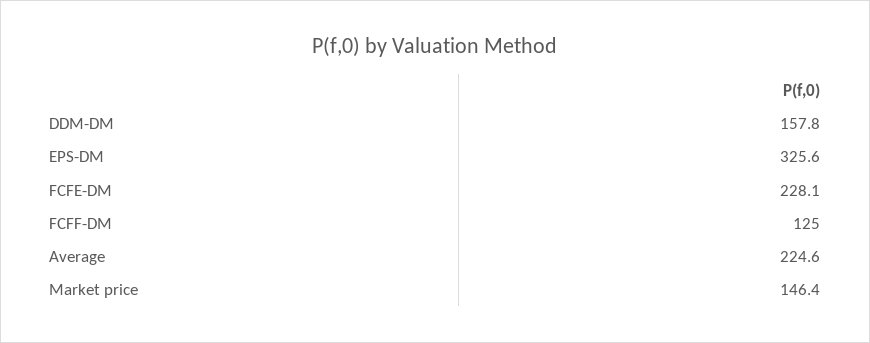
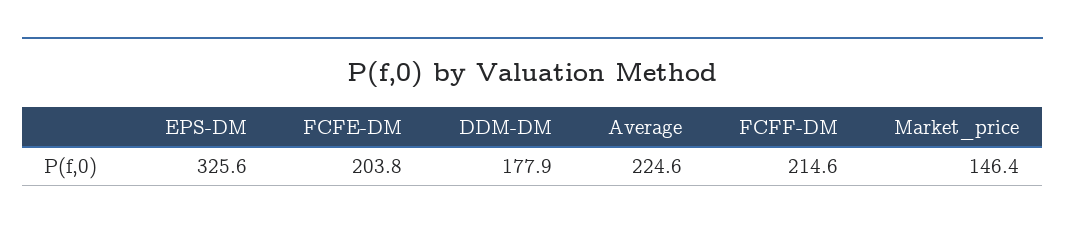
  {
-   "DDM-DM": 157.8,
+   "DDM-DM": 177.9,
    "EPS-DM": 325.6,
-   "FCFE-DM": 228.1,
+   "FCFE-DM": 203.8,
-   "FCFF-DM": 125,
+   "FCFF-DM": 214.6,
    "Average": 224.6,
    "Market price": 146.4
  }

